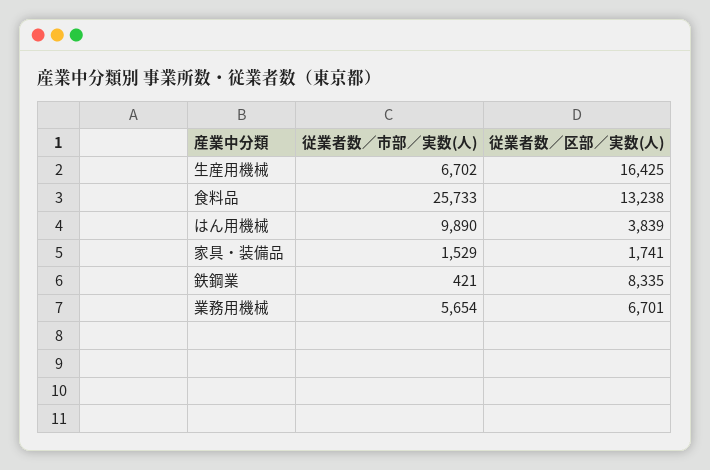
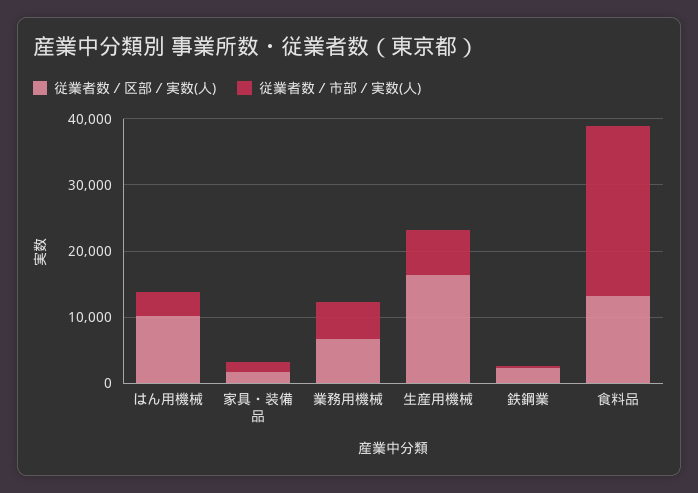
  {
    "従業者数／市部／実数(人)": {
      "生産用機械": 6702,
      "食料品": 25733,
-     "はん用機械": 9890,
+     "はん用機械": 4000,
      "家具・装備品": 1529,
      "鉄鋼業": 421,
      "業務用機械": 5654
    },
    "従業者数／区部／実数(人)": {
      "生産用機械": 16425,
      "食料品": 13238,
-     "はん用機械": 3839,
+     "はん用機械": 10000,
      "家具・装備品": 1741,
-     "鉄鋼業": 8335,
+     "鉄鋼業": 2000,
      "業務用機械": 6701
    }
  }

